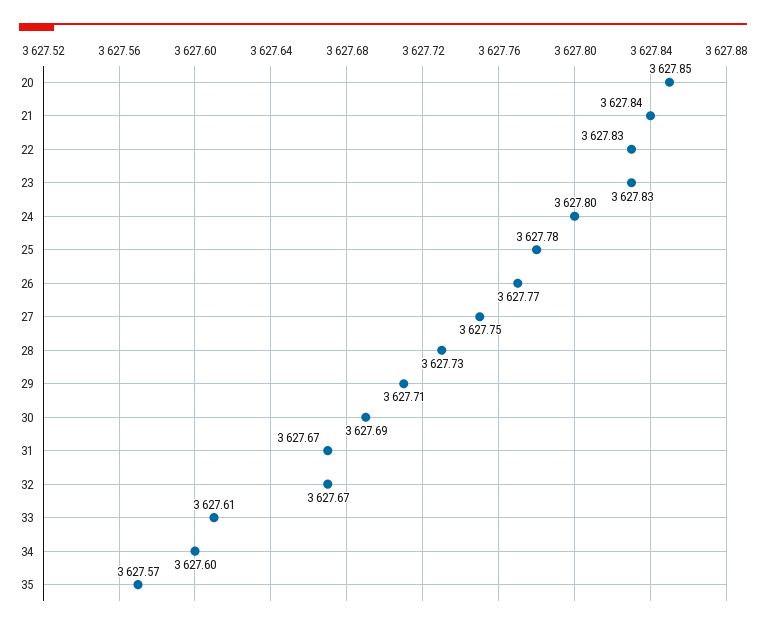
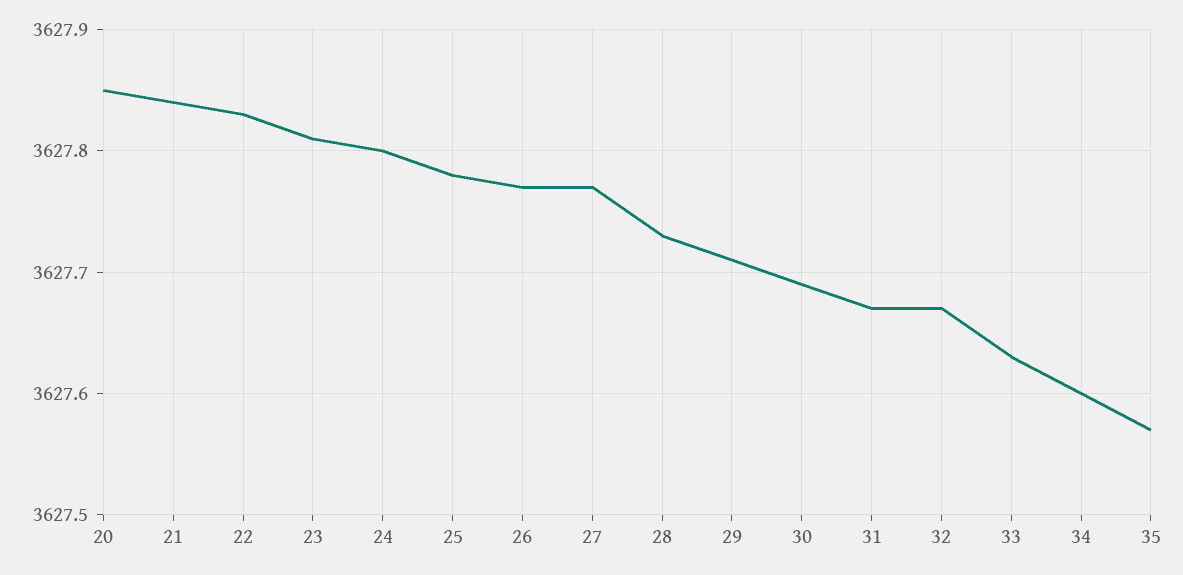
  {
    "20": 3627.85,
    "21": 3627.84,
    "22": 3627.83,
-   "23": 3627.83,
+   "23": 3627.81,
    "24": 3627.8,
    "25": 3627.78,
    "26": 3627.77,
-   "27": 3627.75,
+   "27": 3627.77,
    "28": 3627.73,
    "29": 3627.71,
    "30": 3627.69,
    "31": 3627.67,
    "32": 3627.67,
-   "33": 3627.61,
+   "33": 3627.63,
    "34": 3627.6,
    "35": 3627.57
  }

